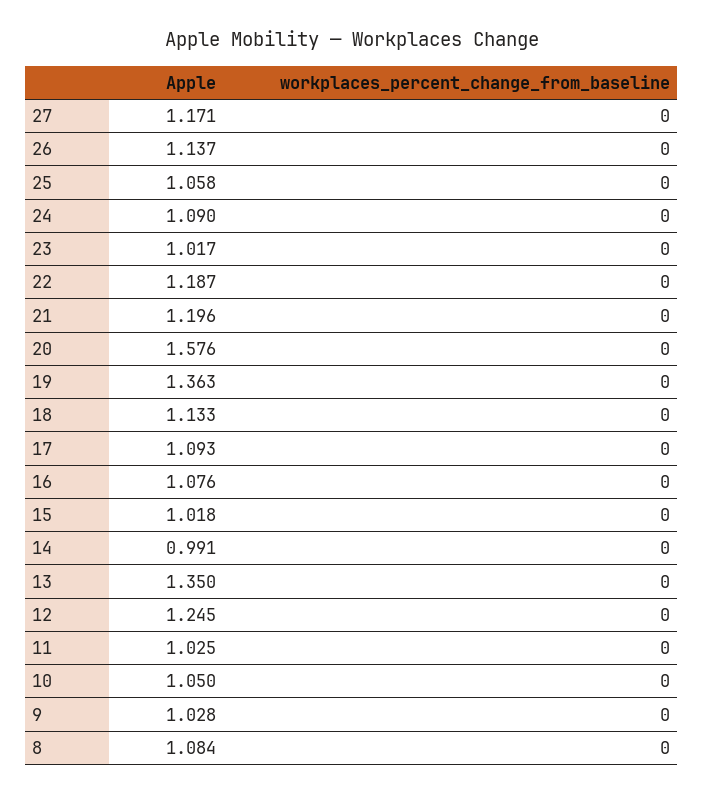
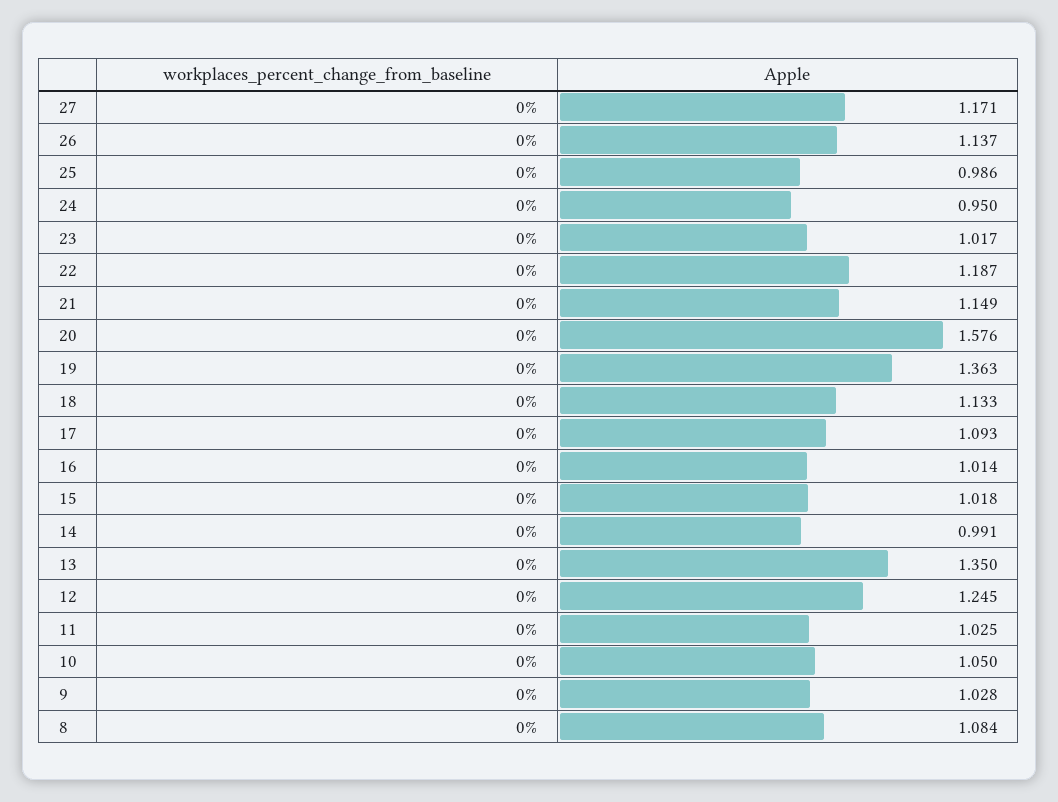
  {
    "Apple": {
      "27": 1.171,
      "26": 1.137,
-     "25": 1.058,
+     "25": 0.986,
-     "24": 1.09,
+     "24": 0.95,
      "23": 1.017,
      "22": 1.187,
-     "21": 1.196,
+     "21": 1.149,
      "20": 1.576,
      "19": 1.363,
      "18": 1.133,
      "17": 1.093,
-     "16": 1.076,
+     "16": 1.014,
      "15": 1.018,
      "14": 0.991,
      "13": 1.35,
      "12": 1.245,
      "11": 1.025,
      "10": 1.05,
      "9": 1.028,
      "8": 1.084
    },
    "workplaces_percent_change_from_baseline": {
      "27": 0,
      "26": 0,
      "25": 0,
      "24": 0,
      "23": 0,
      "22": 0,
      "21": 0,
      "20": 0,
      "19": 0,
      "18": 0,
      "17": 0,
      "16": 0,
      "15": 0,
      "14": 0,
      "13": 0,
      "12": 0,
      "11": 0,
      "10": 0,
      "9": 0,
      "8": 0
    }
  }

